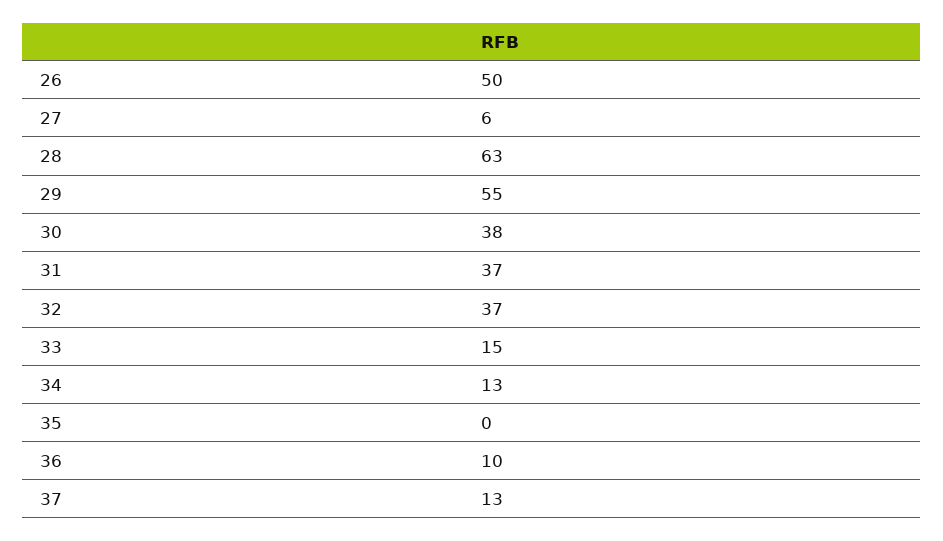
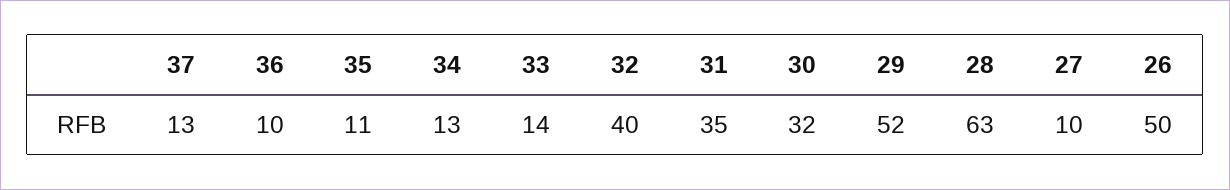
  {
    "26": 50,
-   "27": 6,
+   "27": 10,
    "28": 63,
-   "29": 55,
+   "29": 52,
-   "30": 38,
+   "30": 32,
-   "31": 37,
+   "31": 35,
-   "32": 37,
+   "32": 40,
-   "33": 15,
+   "33": 14,
    "34": 13,
-   "35": 0,
+   "35": 11,
    "36": 10,
    "37": 13
  }

